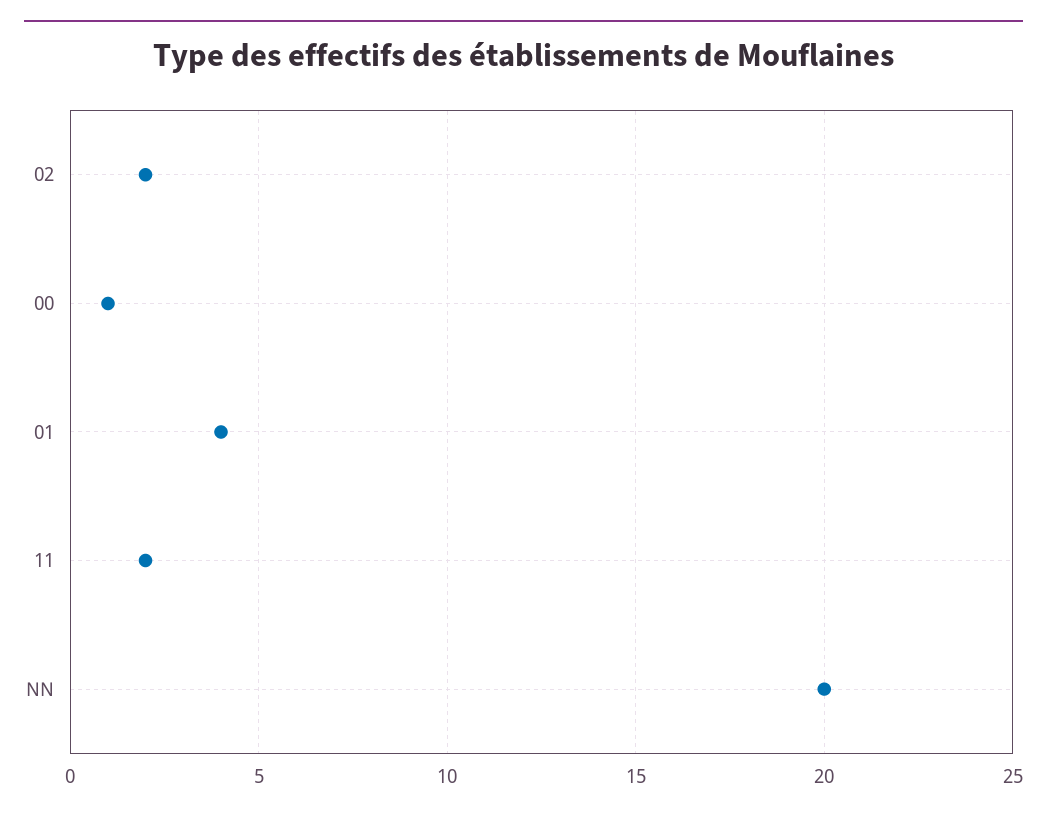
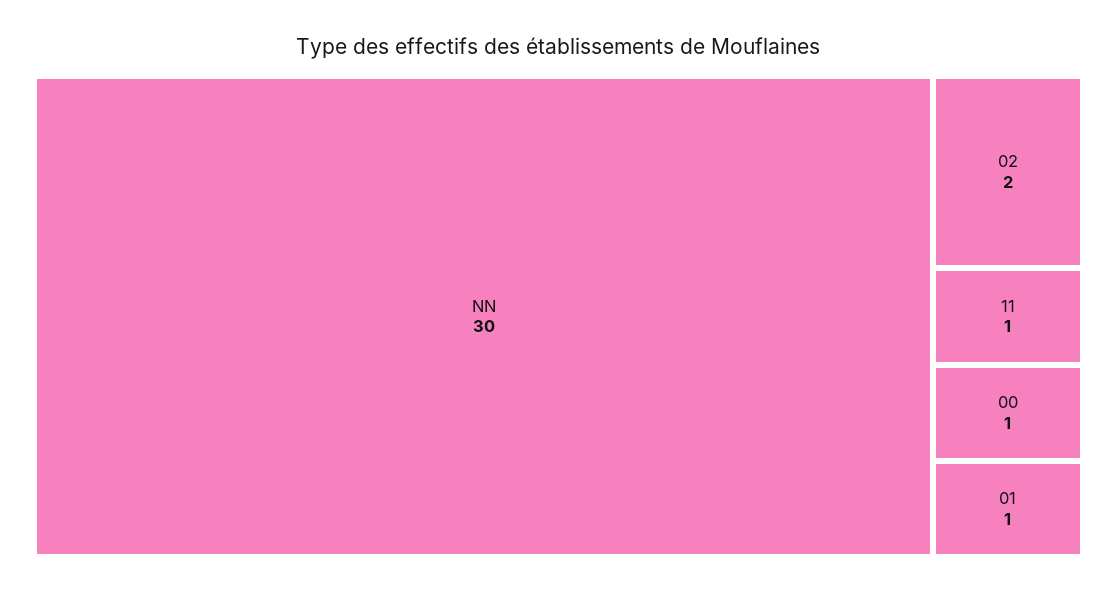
  {
    "02": 2,
    "00": 1,
-   "01": 4,
+   "01": 1,
-   "11": 2,
+   "11": 1,
-   "NN": 20
+   "NN": 30
  }

